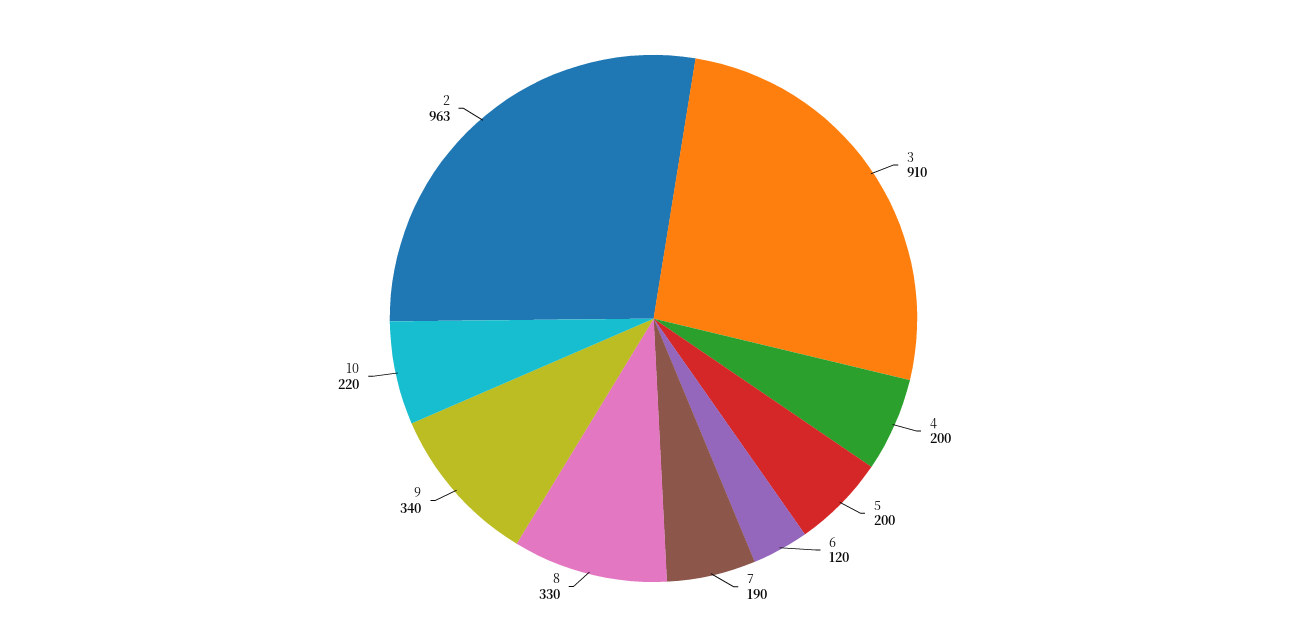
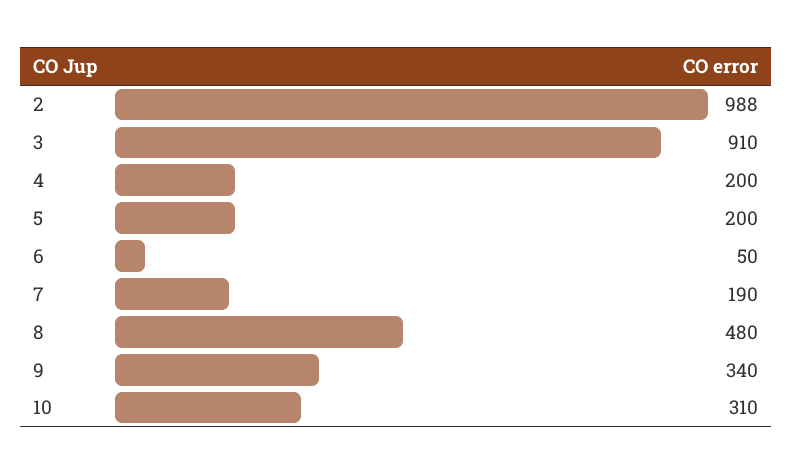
  {
    "3": 910,
    "4": 200,
    "5": 200,
-   "6": 120,
+   "6": 50,
    "7": 190,
-   "8": 330,
+   "8": 480,
    "9": 340,
-   "10": 220,
+   "10": 310,
-   "2": 963
+   "2": 988
  }

